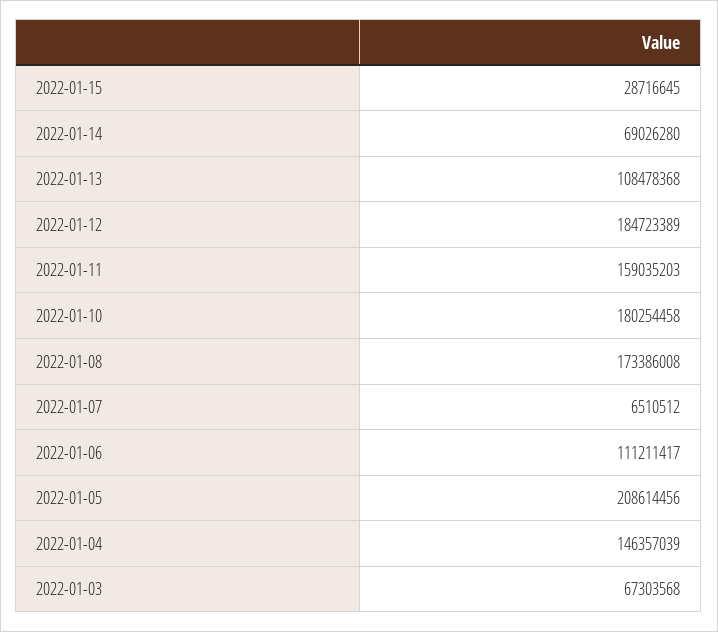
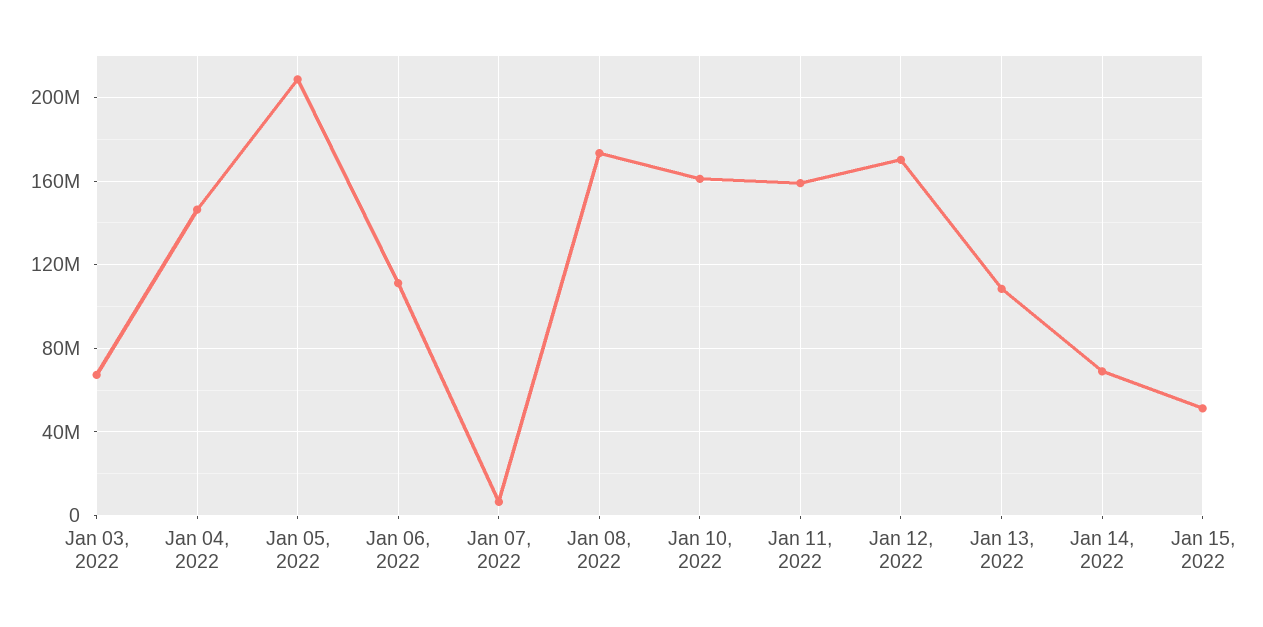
  {
-   "2022-01-15": 28716645,
+   "2022-01-15": 50000000,
    "2022-01-14": 69026280,
    "2022-01-13": 108478368,
-   "2022-01-12": 184723389,
+   "2022-01-12": 170000000,
    "2022-01-11": 159035203,
-   "2022-01-10": 180254458,
+   "2022-01-10": 160000000,
    "2022-01-08": 173386008,
    "2022-01-07": 6510512,
    "2022-01-06": 111211417,
    "2022-01-05": 208614456,
    "2022-01-04": 146357039,
    "2022-01-03": 67303568
  }

